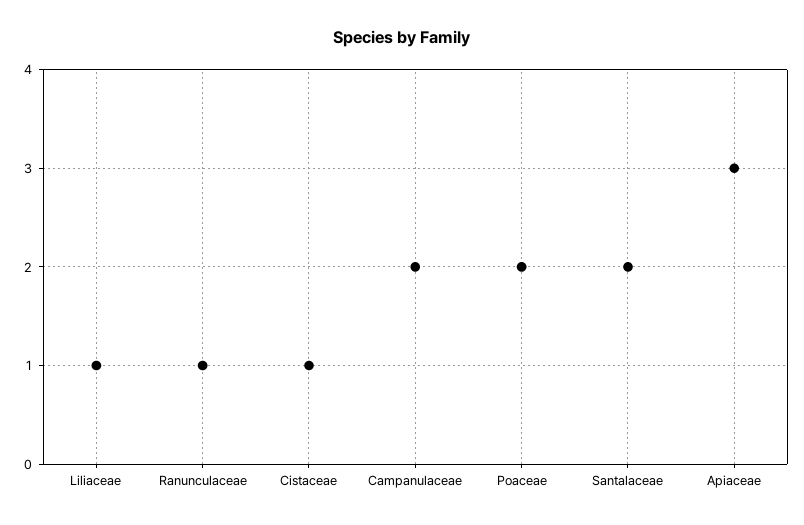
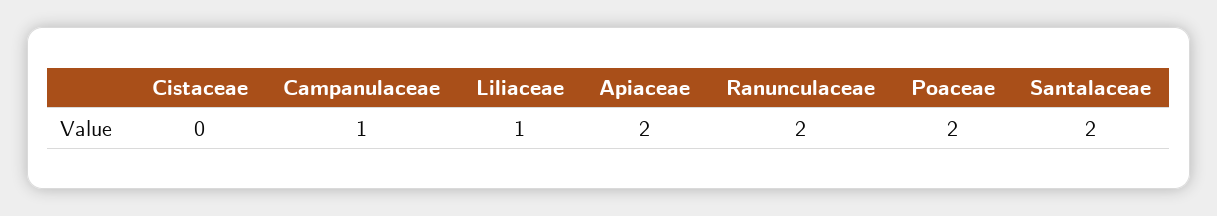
  {
    "Liliaceae": 1,
-   "Ranunculaceae": 1,
+   "Ranunculaceae": 2,
-   "Cistaceae": 1,
+   "Cistaceae": 0,
-   "Campanulaceae": 2,
+   "Campanulaceae": 1,
    "Poaceae": 2,
    "Santalaceae": 2,
-   "Apiaceae": 3
+   "Apiaceae": 2
  }

